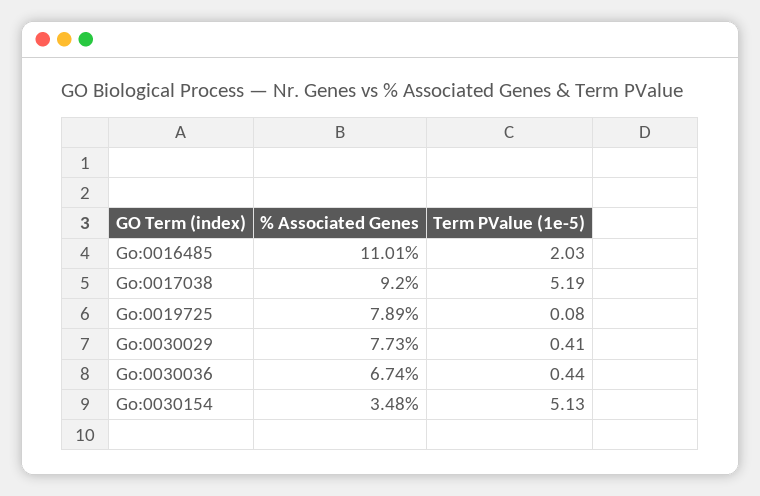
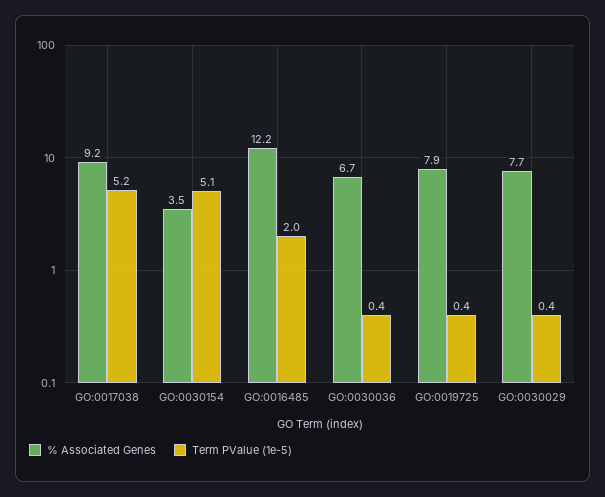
  {
    "% Associated Genes": {
-     "Go:0016485": 11.01,
+     "Go:0016485": 12.2,
      "Go:0017038": 9.2,
      "Go:0019725": 7.89,
      "Go:0030029": 7.73,
      "Go:0030036": 6.74,
      "Go:0030154": 3.48
    },
    "Term PValue (1e-5)": {
      "Go:0016485": 2.03,
      "Go:0017038": 5.19,
-     "Go:0019725": 0.08,
+     "Go:0019725": 0.4,
      "Go:0030029": 0.41,
      "Go:0030036": 0.44,
      "Go:0030154": 5.13
    }
  }

